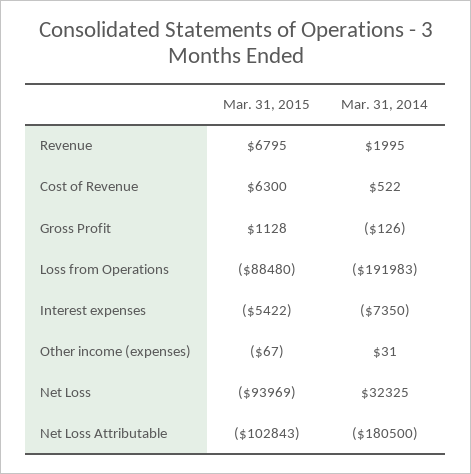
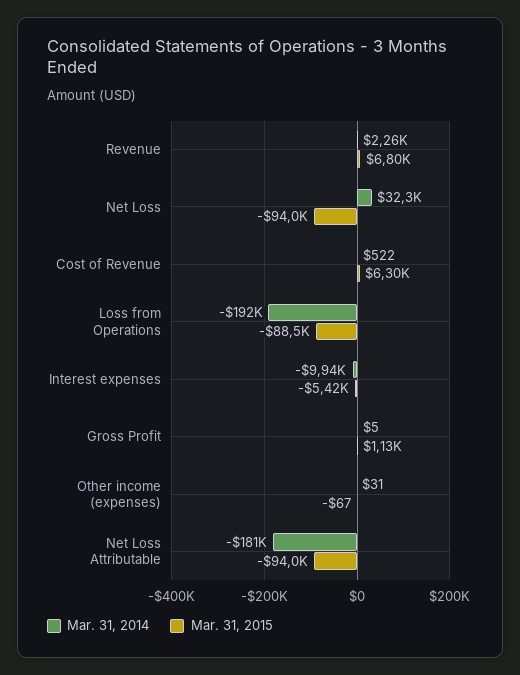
  {
    "Mar. 31, 2015": {
      "Revenue": 6795,
      "Cost of Revenue": 6300,
      "Gross Profit": 1128,
      "Loss from Operations": -88480,
      "Interest expenses": -5422,
      "Other income (expenses)": -67,
      "Net Loss": -93969,
-     "Net Loss Attributable": -102843
+     "Net Loss Attributable": -94000
    },
    "Mar. 31, 2014": {
-     "Revenue": 1995,
+     "Revenue": 2260,
      "Cost of Revenue": 522,
-     "Gross Profit": -126,
+     "Gross Profit": 5,
      "Loss from Operations": -191983,
-     "Interest expenses": -7350,
+     "Interest expenses": -9940,
      "Other income (expenses)": 31,
      "Net Loss": 32325,
      "Net Loss Attributable": -180500
    }
  }

